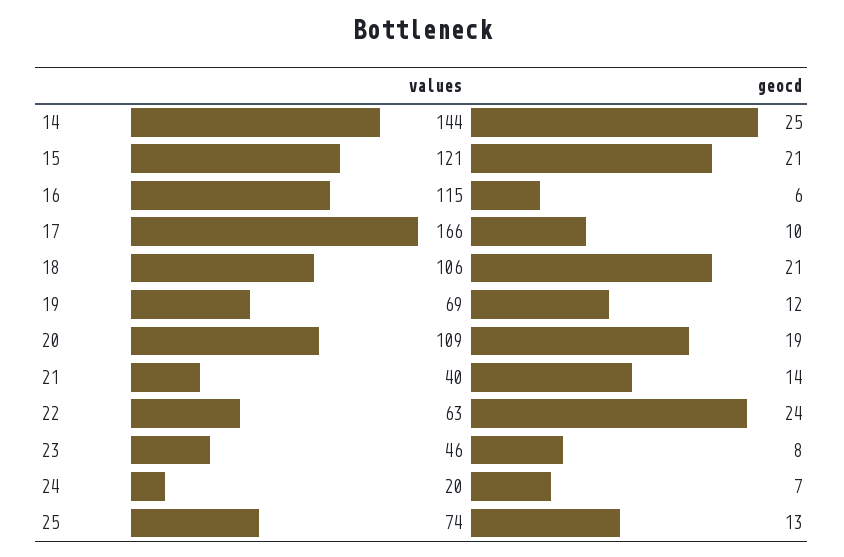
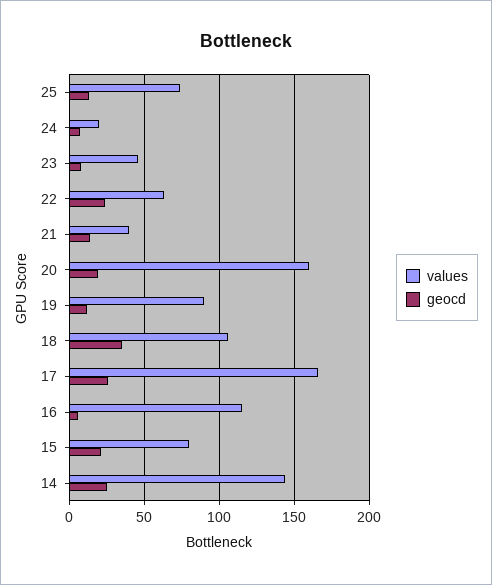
  {
    "values": {
      "14": 144,
-     "15": 121,
+     "15": 80,
      "16": 115,
      "17": 166,
      "18": 106,
-     "19": 69,
+     "19": 90,
-     "20": 109,
+     "20": 160,
      "21": 40,
      "22": 63,
      "23": 46,
      "24": 20,
      "25": 74
    },
    "geocd": {
      "14": 25,
      "15": 21,
      "16": 6,
-     "17": 10,
+     "17": 25,
-     "18": 21,
+     "18": 35,
      "19": 12,
      "20": 19,
      "21": 14,
      "22": 24,
      "23": 8,
      "24": 7,
      "25": 13
    }
  }

